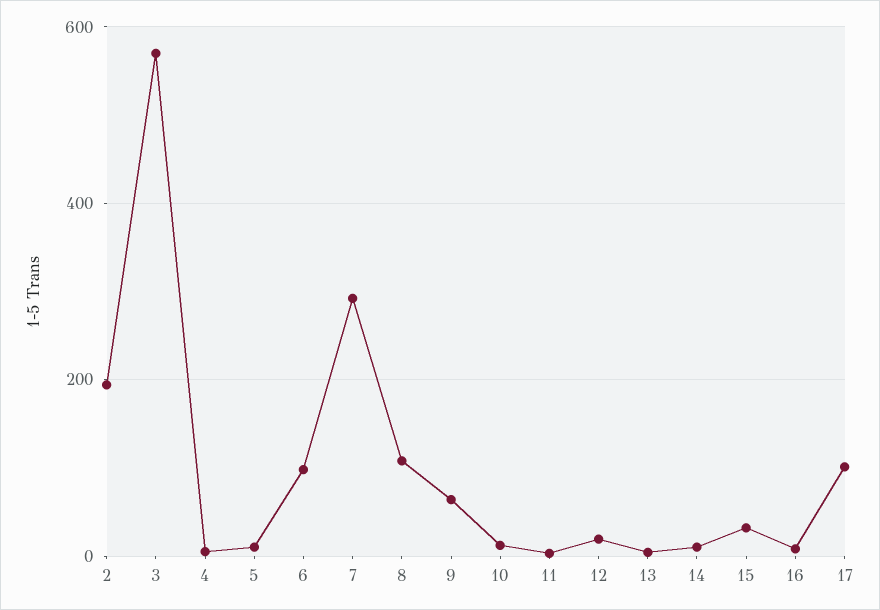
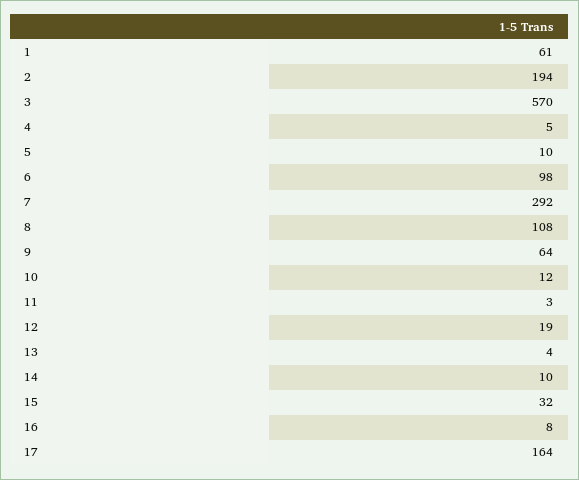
  {
    "2": 194,
    "3": 570,
    "4": 5,
    "5": 10,
    "6": 98,
    "7": 292,
    "8": 108,
    "9": 64,
    "10": 12,
    "11": 3,
    "12": 19,
    "13": 4,
    "14": 10,
    "15": 32,
    "16": 8,
-   "17": 100
+   "17": 164,
+   "1": 61
  }

